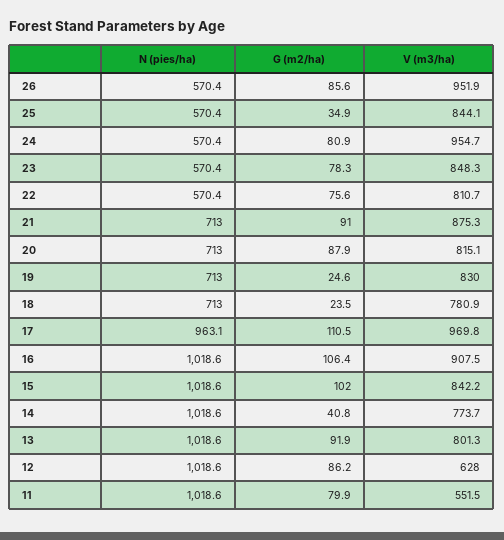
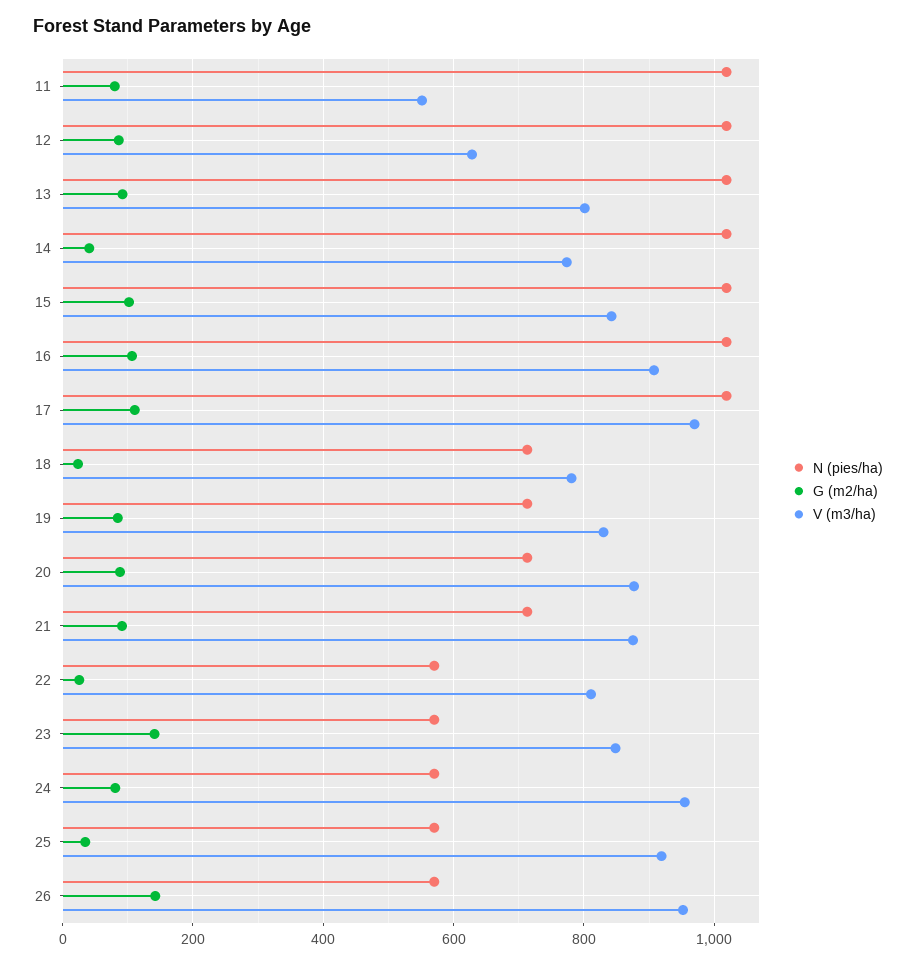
  {
    "N (pies/ha)": {
      "26": 570.4,
      "25": 570.4,
      "24": 570.4,
      "23": 570.4,
      "22": 570.4,
      "21": 713,
      "20": 713,
      "19": 713,
      "18": 713,
-     "17": 963.1,
+     "17": 1020,
      "16": 1018.6,
      "15": 1018.6,
      "14": 1018.6,
      "13": 1018.6,
      "12": 1018.6,
      "11": 1018.6
    },
    "G (m2/ha)": {
-     "26": 85.6,
+     "26": 140,
      "25": 34.9,
      "24": 80.9,
-     "23": 78.3,
+     "23": 140,
-     "22": 75.6,
+     "22": 20,
      "21": 91,
      "20": 87.9,
-     "19": 24.6,
+     "19": 80,
      "18": 23.5,
      "17": 110.5,
      "16": 106.4,
      "15": 102,
      "14": 40.8,
      "13": 91.9,
      "12": 86.2,
      "11": 79.9
    },
    "V (m3/ha)": {
      "26": 951.9,
-     "25": 844.1,
+     "25": 920,
      "24": 954.7,
      "23": 848.3,
      "22": 810.7,
      "21": 875.3,
-     "20": 815.1,
+     "20": 880,
      "19": 830,
      "18": 780.9,
      "17": 969.8,
      "16": 907.5,
      "15": 842.2,
      "14": 773.7,
      "13": 801.3,
      "12": 628,
      "11": 551.5
    }
  }

